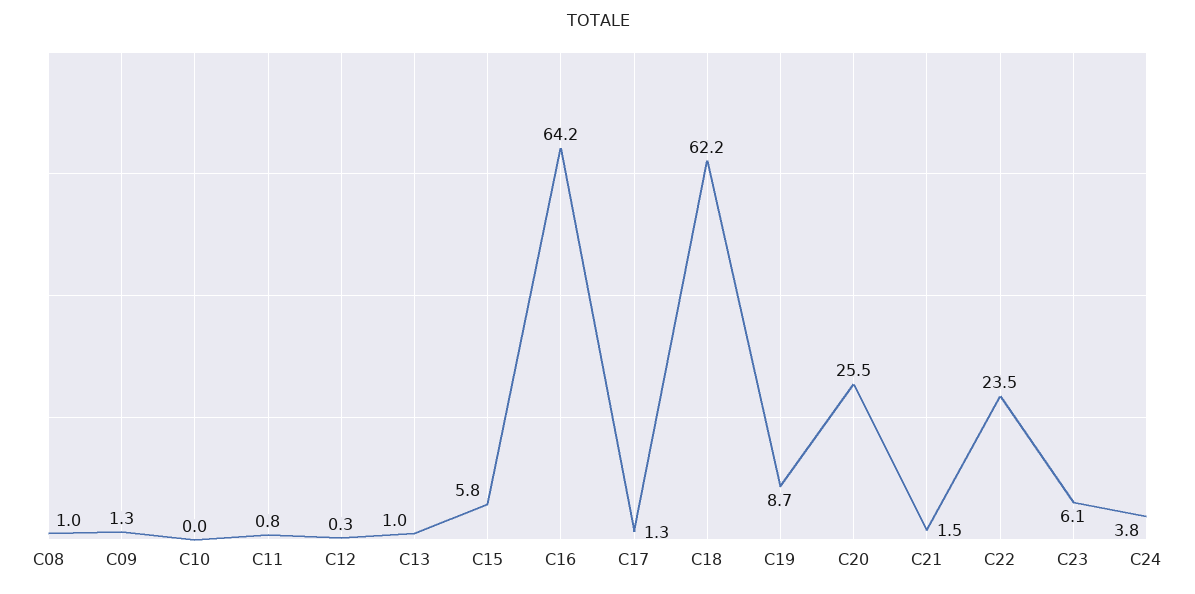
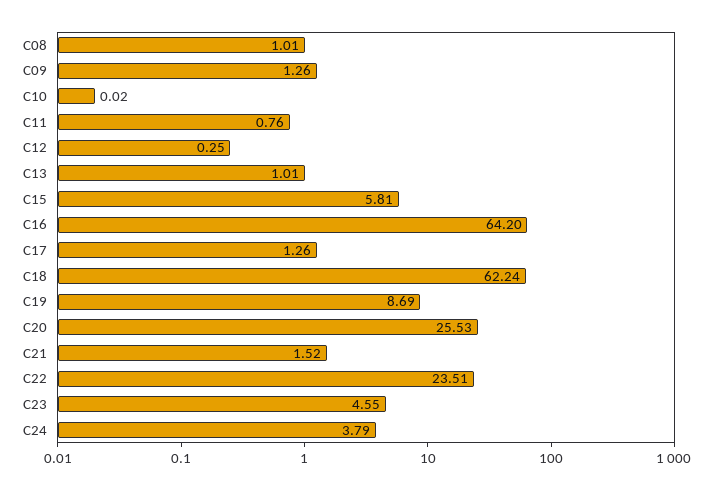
  {
    "C08": 1.01,
    "C09": 1.26,
    "C10": 0.02,
    "C11": 0.76,
    "C12": 0.25,
    "C13": 1.01,
    "C15": 5.81,
    "C16": 64.2,
    "C17": 1.26,
    "C18": 62.24,
    "C19": 8.69,
    "C20": 25.53,
    "C21": 1.52,
    "C22": 23.51,
-   "C23": 6.1,
+   "C23": 4.55,
    "C24": 3.79
  }

